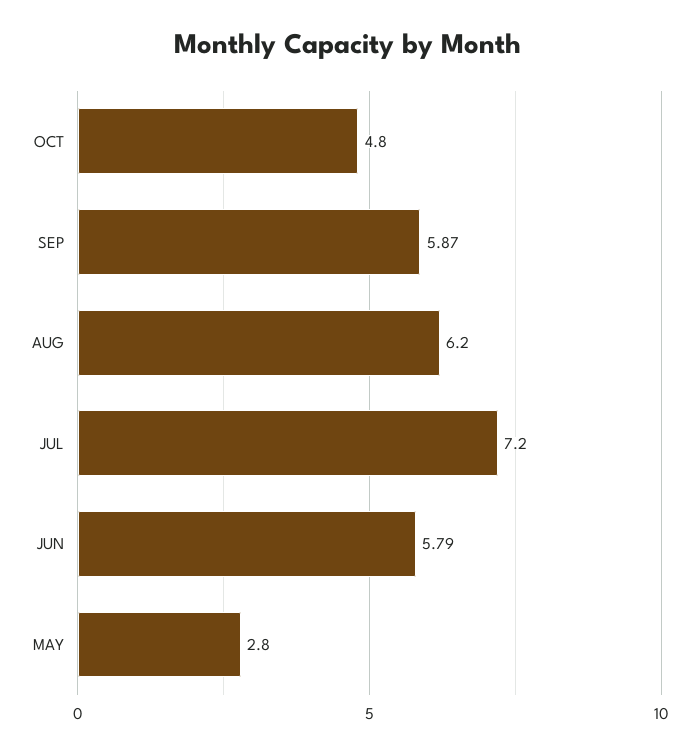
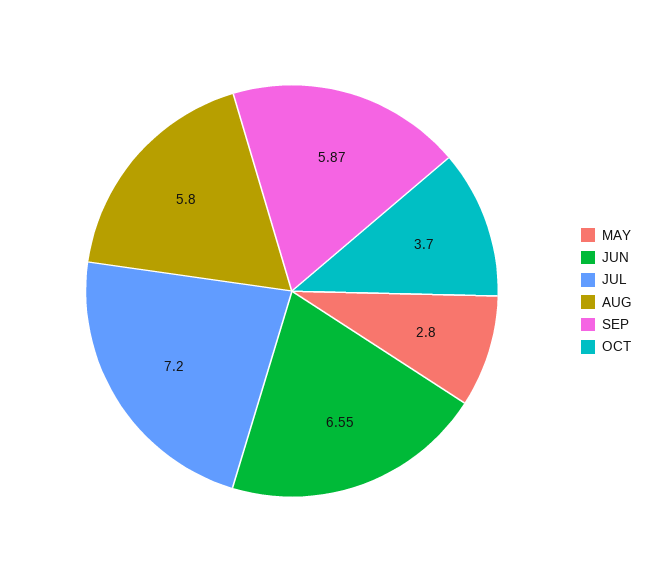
  {
-   "OCT": 4.8,
+   "OCT": 3.7,
    "SEP": 5.87,
-   "AUG": 6.2,
+   "AUG": 5.8,
    "JUL": 7.2,
-   "JUN": 5.79,
+   "JUN": 6.55,
    "MAY": 2.8
  }

